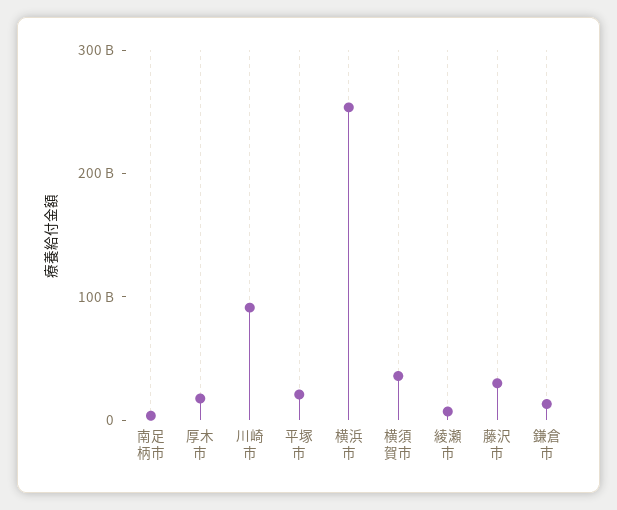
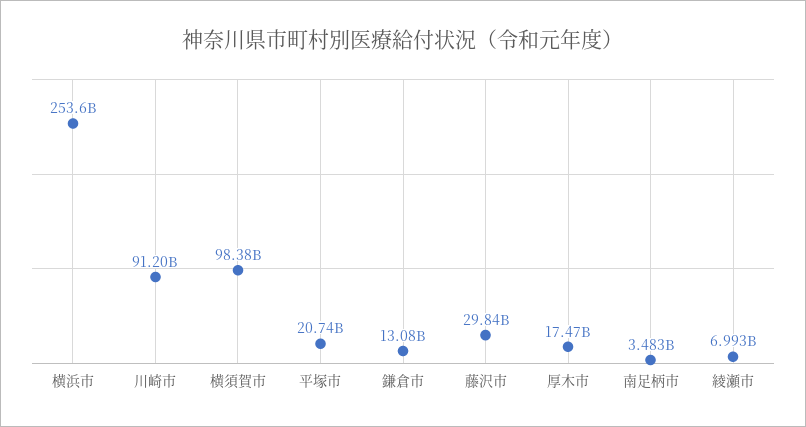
  {
    "南足柄市": 3483000000,
    "厚木市": 17470000000,
    "川崎市": 91200000000,
    "平塚市": 20740000000,
    "横浜市": 253600000000,
-   "横須賀市": 40000000000,
+   "横須賀市": 98380000000,
    "綾瀬市": 6993000000,
    "藤沢市": 29840000000,
    "鎌倉市": 13080000000
  }

